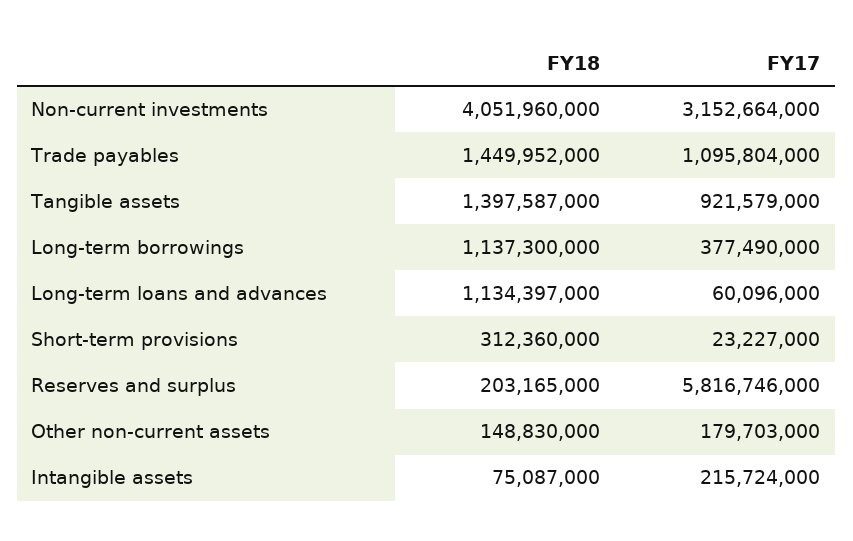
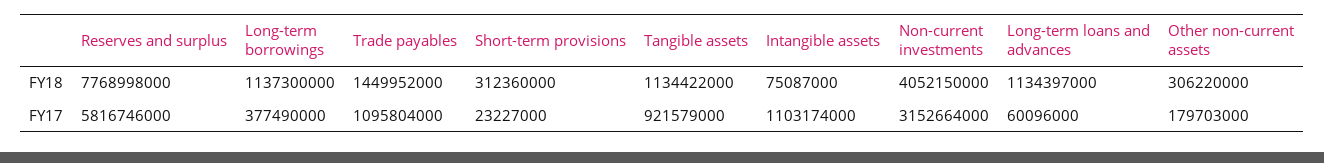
  {
    "FY18": {
-     "Non-current investments": 4051960000,
+     "Non-current investments": 4052150000,
      "Trade payables": 1449952000,
-     "Tangible assets": 1397587000,
+     "Tangible assets": 1134422000,
      "Long-term borrowings": 1137300000,
      "Long-term loans and advances": 1134397000,
      "Short-term provisions": 312360000,
-     "Reserves and surplus": 203165000,
+     "Reserves and surplus": 7768998000,
-     "Other non-current assets": 148830000,
+     "Other non-current assets": 306220000,
      "Intangible assets": 75087000
    },
    "FY17": {
      "Non-current investments": 3152664000,
      "Trade payables": 1095804000,
      "Tangible assets": 921579000,
      "Long-term borrowings": 377490000,
      "Long-term loans and advances": 60096000,
      "Short-term provisions": 23227000,
      "Reserves and surplus": 5816746000,
      "Other non-current assets": 179703000,
-     "Intangible assets": 215724000
+     "Intangible assets": 1103174000
    }
  }

